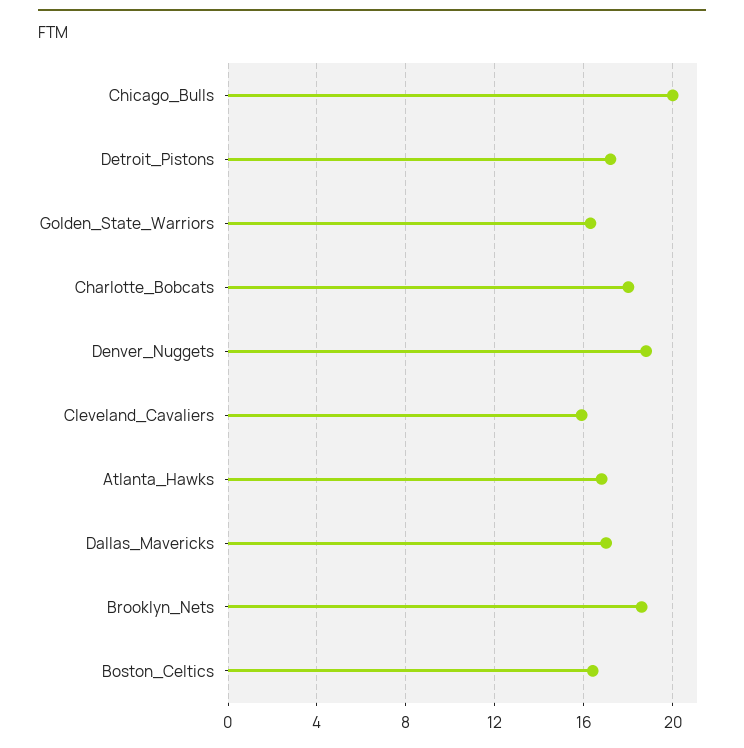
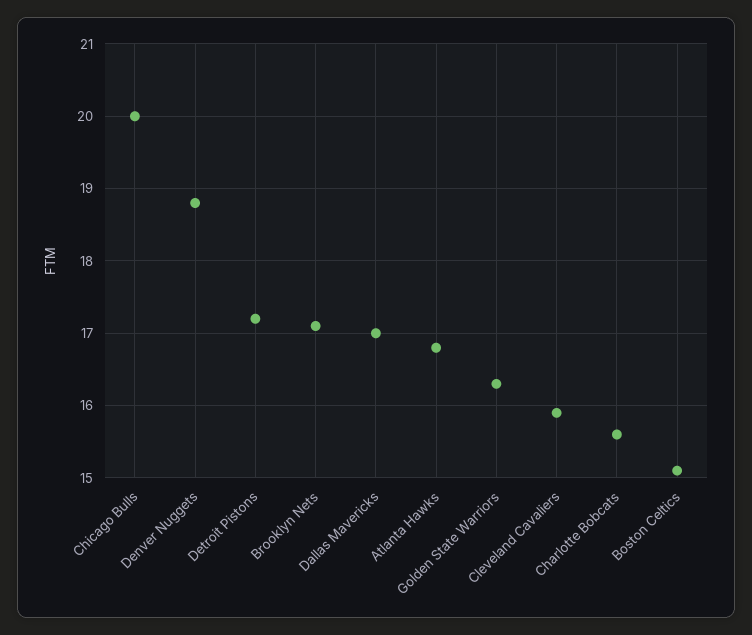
  {
    "Chicago_Bulls": 20,
    "Detroit_Pistons": 17.2,
    "Golden_State_Warriors": 16.3,
-   "Charlotte_Bobcats": 18,
+   "Charlotte_Bobcats": 15.6,
    "Denver_Nuggets": 18.8,
    "Cleveland_Cavaliers": 15.9,
    "Atlanta_Hawks": 16.8,
    "Dallas_Mavericks": 17,
-   "Brooklyn_Nets": 18.5,
+   "Brooklyn_Nets": 17.1,
-   "Boston_Celtics": 16.5
+   "Boston_Celtics": 15.1
  }

